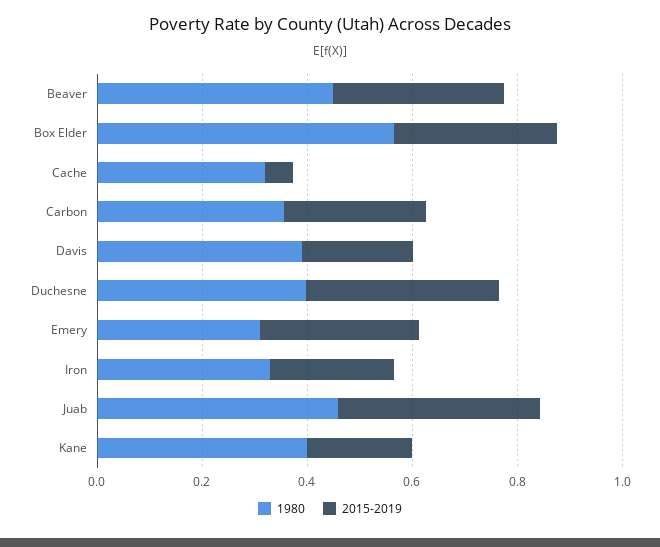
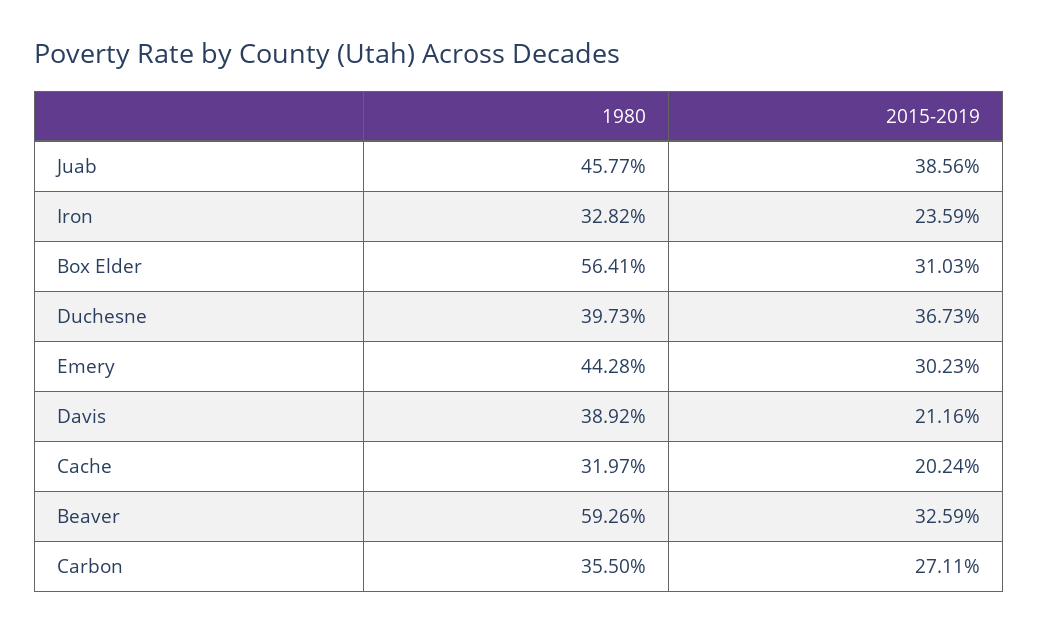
  {
    "1980": {
-     "Beaver": 0.45,
+     "Beaver": 0.5926,
      "Box Elder": 0.5641,
      "Cache": 0.3197,
      "Carbon": 0.355,
      "Davis": 0.3892,
      "Duchesne": 0.3973,
-     "Emery": 0.3,
+     "Emery": 0.4428,
      "Iron": 0.3282,
-     "Juab": 0.4577,
+     "Juab": 0.4577
-     "Kane": 0.4
    },
    "2015-2019": {
      "Beaver": 0.3259,
      "Box Elder": 0.3103,
-     "Cache": 0.05,
+     "Cache": 0.2024,
      "Carbon": 0.2711,
      "Davis": 0.2116,
      "Duchesne": 0.3673,
      "Emery": 0.3023,
      "Iron": 0.2359,
-     "Juab": 0.3856,
+     "Juab": 0.3856
-     "Kane": 0.2
    }
  }

